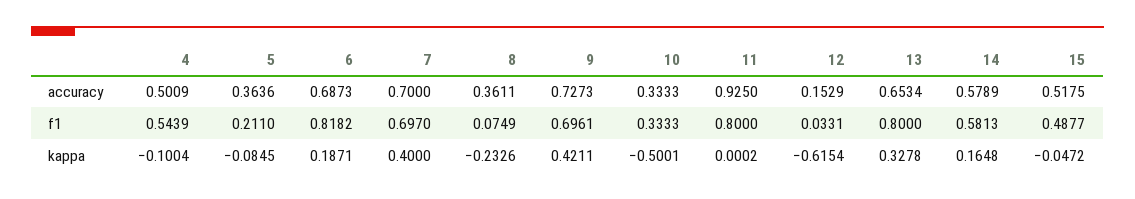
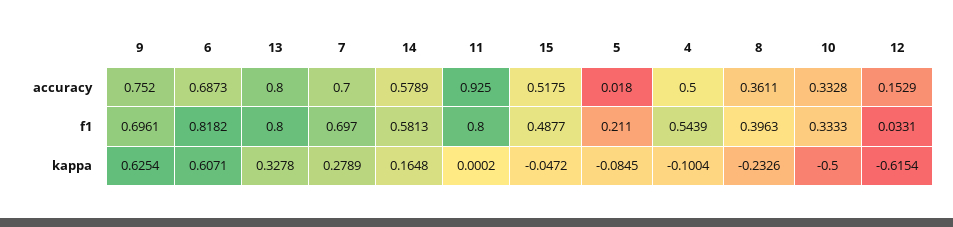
  {
    "4": {
-     "accuracy": 0.5009,
+     "accuracy": 0.5,
      "f1": 0.5439,
      "kappa": -0.1004
    },
    "5": {
-     "accuracy": 0.3636,
+     "accuracy": 0.018,
      "f1": 0.211,
      "kappa": -0.0845
    },
    "6": {
      "accuracy": 0.6873,
      "f1": 0.8182,
-     "kappa": 0.1871
+     "kappa": 0.6071
    },
    "7": {
      "accuracy": 0.7,
      "f1": 0.697,
-     "kappa": 0.4
+     "kappa": 0.2789
    },
    "8": {
      "accuracy": 0.3611,
-     "f1": 0.0749,
+     "f1": 0.3963,
      "kappa": -0.2326
    },
    "9": {
-     "accuracy": 0.7273,
+     "accuracy": 0.752,
      "f1": 0.6961,
-     "kappa": 0.4211
+     "kappa": 0.6254
    },
    "10": {
-     "accuracy": 0.3333,
+     "accuracy": 0.3328,
      "f1": 0.3333,
-     "kappa": -0.5001
+     "kappa": -0.5
    },
    "11": {
      "accuracy": 0.925,
      "f1": 0.8,
      "kappa": 0.0002
    },
    "12": {
      "accuracy": 0.1529,
      "f1": 0.0331,
      "kappa": -0.6154
    },
    "13": {
-     "accuracy": 0.6534,
+     "accuracy": 0.8,
      "f1": 0.8,
      "kappa": 0.3278
    },
    "14": {
      "accuracy": 0.5789,
      "f1": 0.5813,
      "kappa": 0.1648
    },
    "15": {
      "accuracy": 0.5175,
      "f1": 0.4877,
      "kappa": -0.0472
    }
  }

